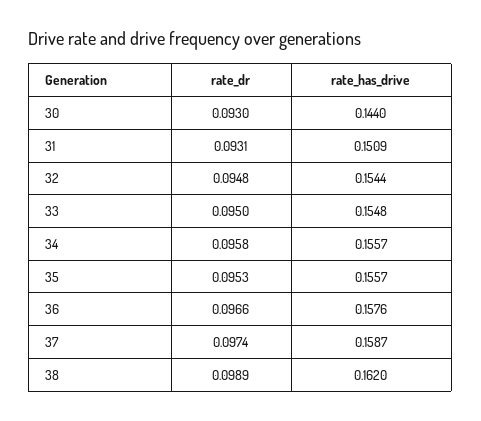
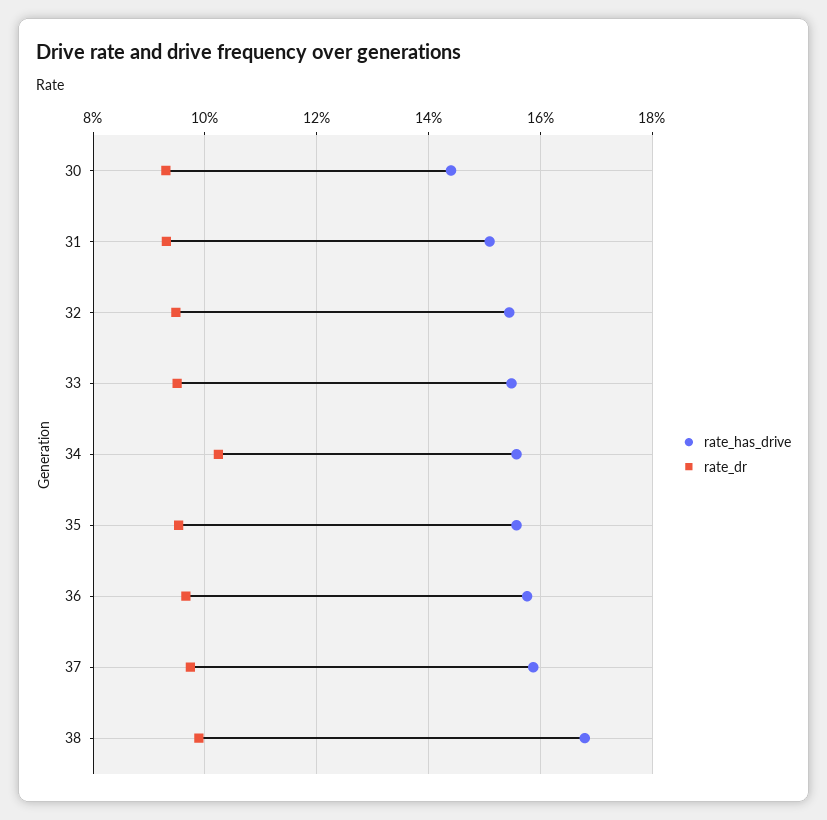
  {
    "rate_dr": {
      "30": 0.093,
      "31": 0.0931,
      "32": 0.0948,
      "33": 0.095,
-     "34": 0.0958,
+     "34": 0.102,
      "35": 0.0953,
      "36": 0.0966,
      "37": 0.0974,
      "38": 0.0989
    },
    "rate_has_drive": {
      "30": 0.144,
      "31": 0.1509,
      "32": 0.1544,
      "33": 0.1548,
      "34": 0.1557,
      "35": 0.1557,
      "36": 0.1576,
      "37": 0.1587,
-     "38": 0.162
+     "38": 0.168
    }
  }

